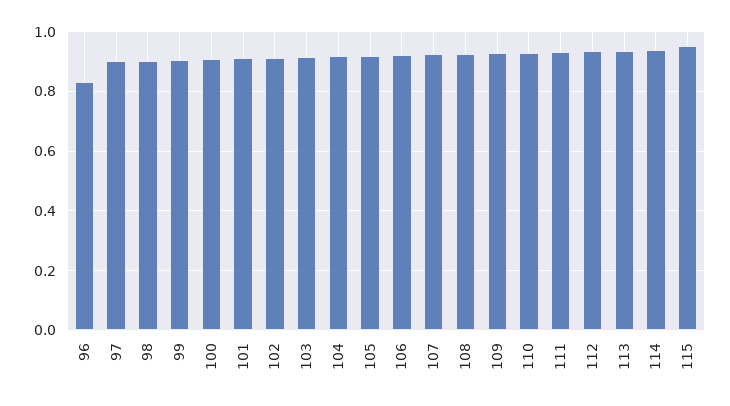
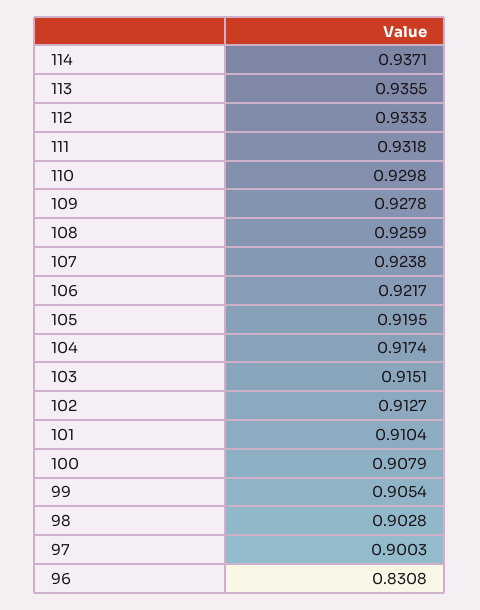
  {
    "96": 0.8308,
    "97": 0.9003,
    "98": 0.9028,
    "99": 0.9054,
    "100": 0.9079,
    "101": 0.9104,
    "102": 0.9127,
    "103": 0.9151,
    "104": 0.9174,
    "105": 0.9195,
    "106": 0.9217,
    "107": 0.9238,
    "108": 0.9259,
    "109": 0.9278,
    "110": 0.9298,
    "111": 0.9318,
    "112": 0.9333,
    "113": 0.9355,
-   "114": 0.9371,
+   "114": 0.9371
-   "115": 0.95
  }

